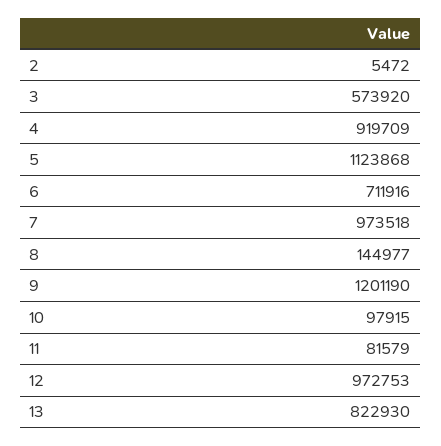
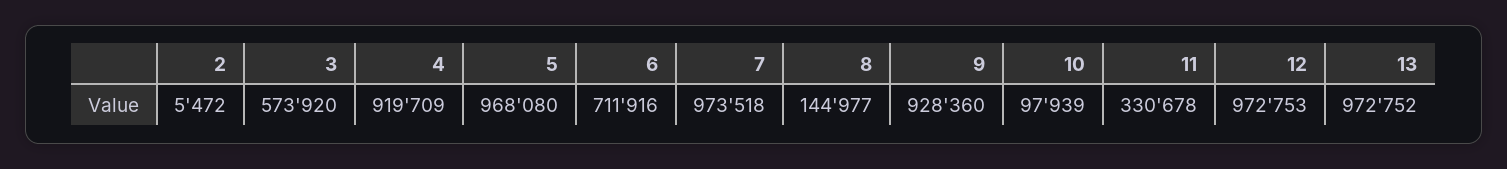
  {
    "2": 5472,
    "3": 573920,
    "4": 919709,
-   "5": 1123868,
+   "5": 968080,
    "6": 711916,
    "7": 973518,
    "8": 144977,
-   "9": 1201190,
+   "9": 928360,
-   "10": 97915,
+   "10": 97939,
-   "11": 81579,
+   "11": 330678,
    "12": 972753,
-   "13": 822930
+   "13": 972752
  }

